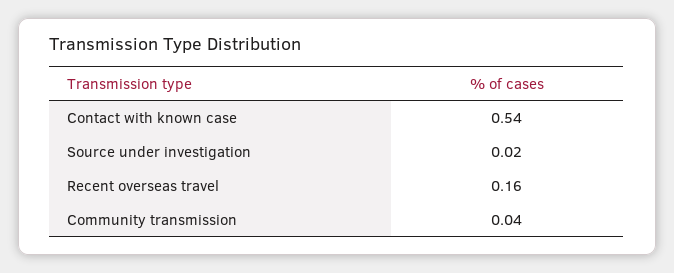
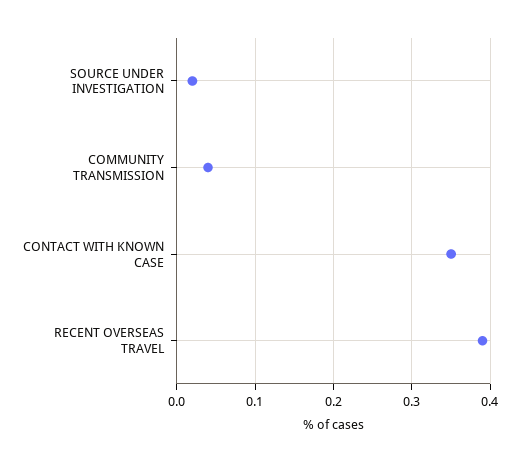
  {
-   "Contact with known case": 0.54,
+   "Contact with known case": 0.35,
    "Source under investigation": 0.02,
-   "Recent overseas travel": 0.16,
+   "Recent overseas travel": 0.39,
    "Community transmission": 0.04
  }

